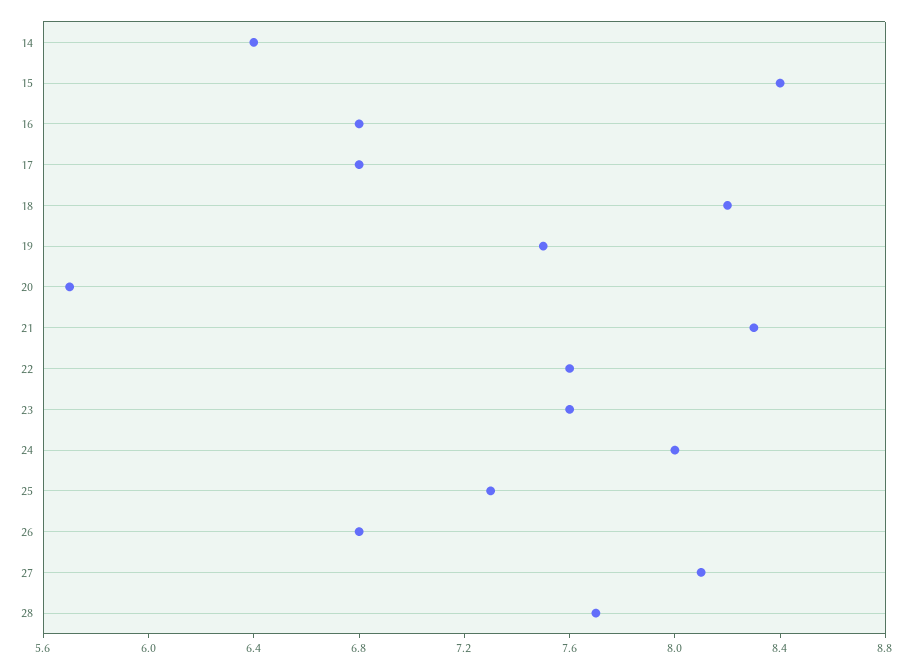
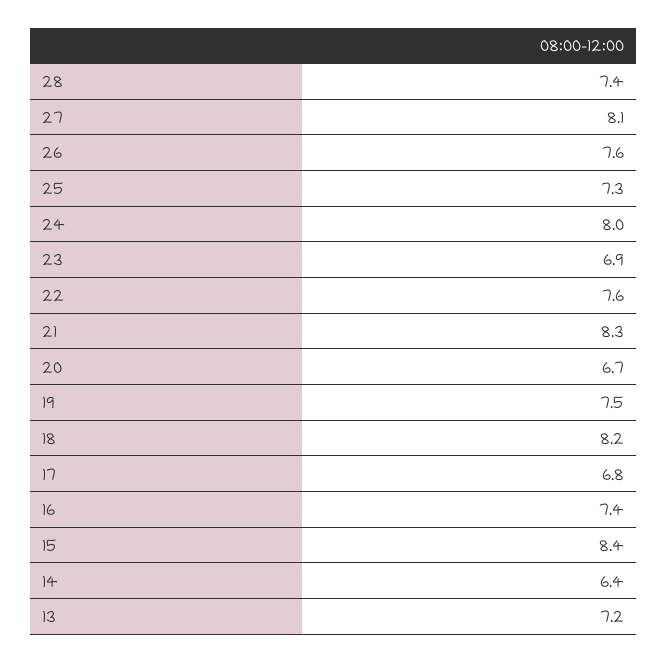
  {
    "14": 6.4,
    "15": 8.4,
-   "16": 6.8,
+   "16": 7.4,
    "17": 6.8,
    "18": 8.2,
    "19": 7.5,
-   "20": 5.7,
+   "20": 6.7,
    "21": 8.3,
    "22": 7.6,
-   "23": 7.6,
+   "23": 6.9,
    "24": 8,
    "25": 7.3,
-   "26": 6.8,
+   "26": 7.6,
    "27": 8.1,
-   "28": 7.7
+   "28": 7.4,
+   "13": 7.2
  }

